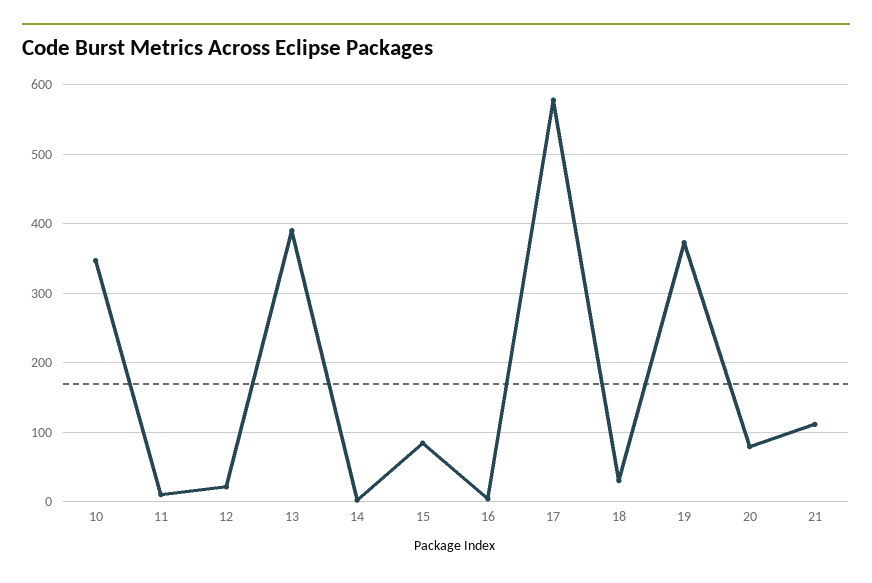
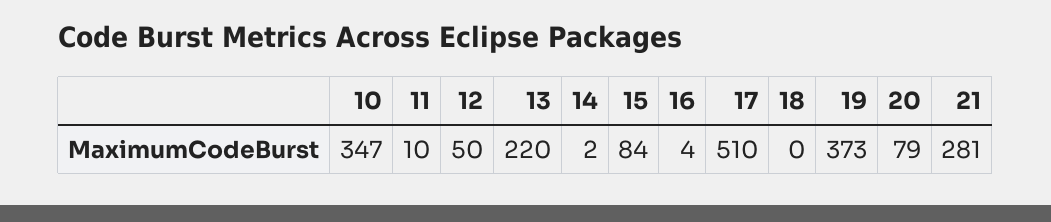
  {
    "10": 347,
    "11": 10,
-   "12": 20,
+   "12": 50,
-   "13": 390,
+   "13": 220,
    "14": 2,
    "15": 84,
    "16": 4,
-   "17": 580,
+   "17": 510,
-   "18": 30,
+   "18": 0,
    "19": 373,
    "20": 79,
-   "21": 110
+   "21": 281
  }

